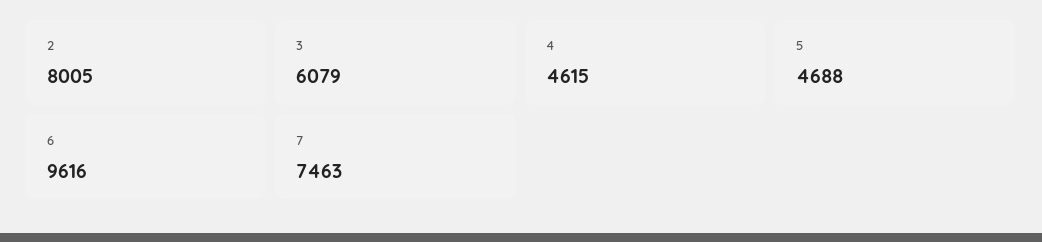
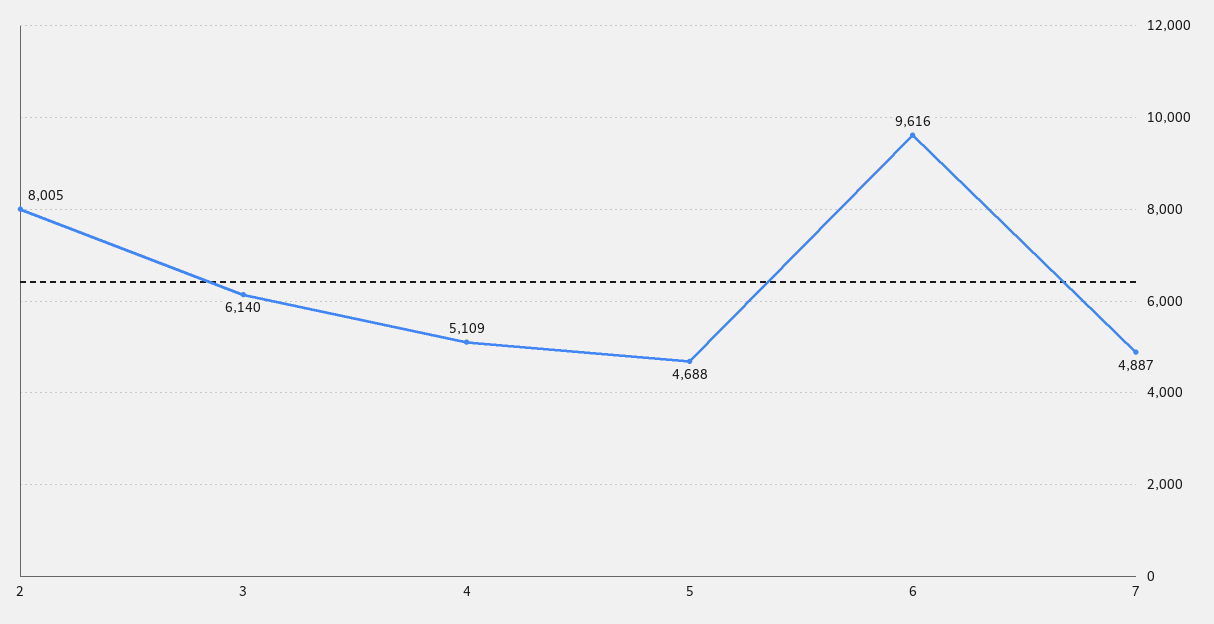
  {
    "2": 8005,
-   "3": 6079,
+   "3": 6140,
-   "4": 4615,
+   "4": 5109,
    "5": 4688,
    "6": 9616,
-   "7": 7463
+   "7": 4887
  }

